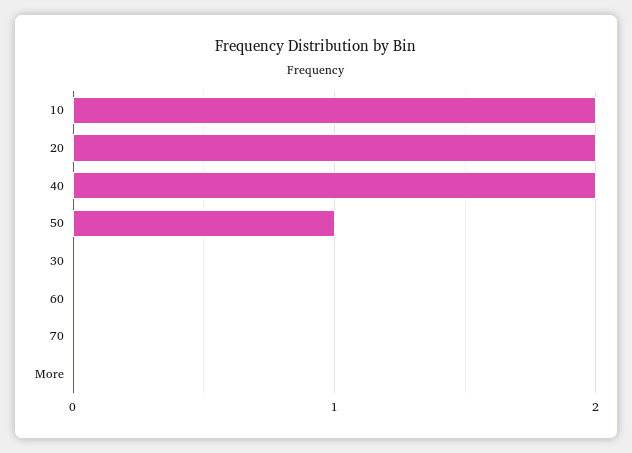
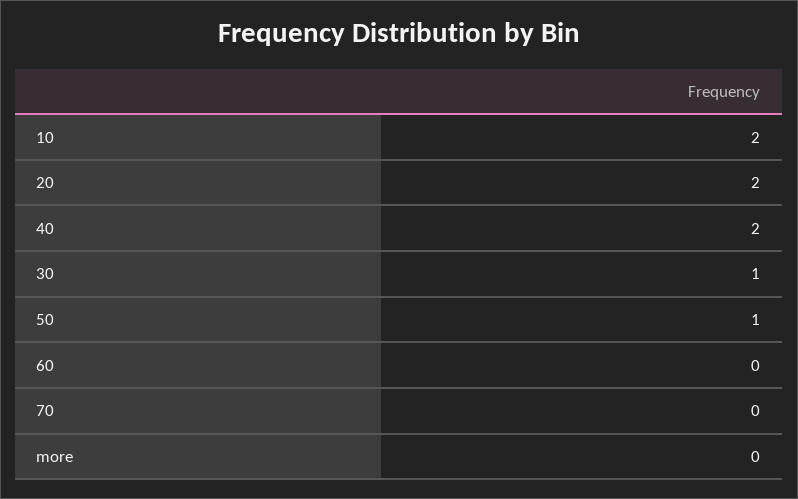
  {
    "10": 2,
    "20": 2,
    "40": 2,
    "50": 1,
-   "30": 0,
+   "30": 1,
    "60": 0,
    "70": 0,
    "More": 0
  }

